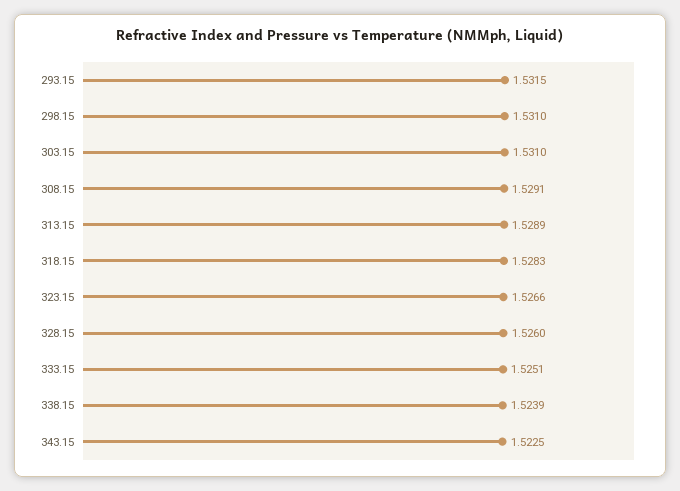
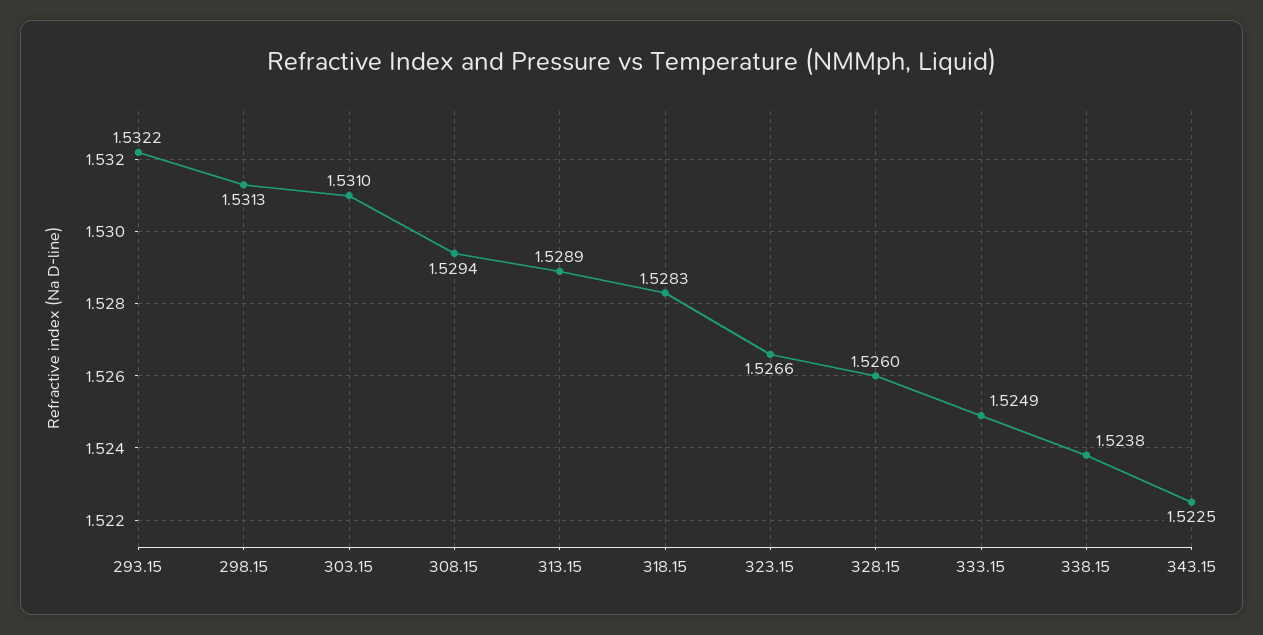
  {
-   "293.15": 1.5315,
+   "293.15": 1.5322,
-   "298.15": 1.531,
+   "298.15": 1.5313,
    "303.15": 1.531,
-   "308.15": 1.5291,
+   "308.15": 1.5294,
    "313.15": 1.5289,
    "318.15": 1.5283,
    "323.15": 1.5266,
    "328.15": 1.526,
-   "333.15": 1.5251,
+   "333.15": 1.5249,
-   "338.15": 1.5239,
+   "338.15": 1.5238,
    "343.15": 1.5225
  }

